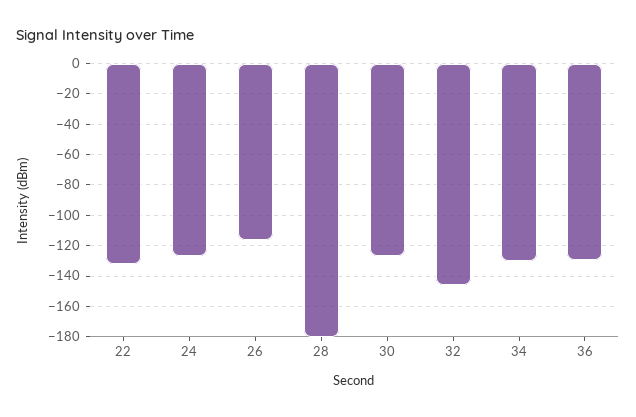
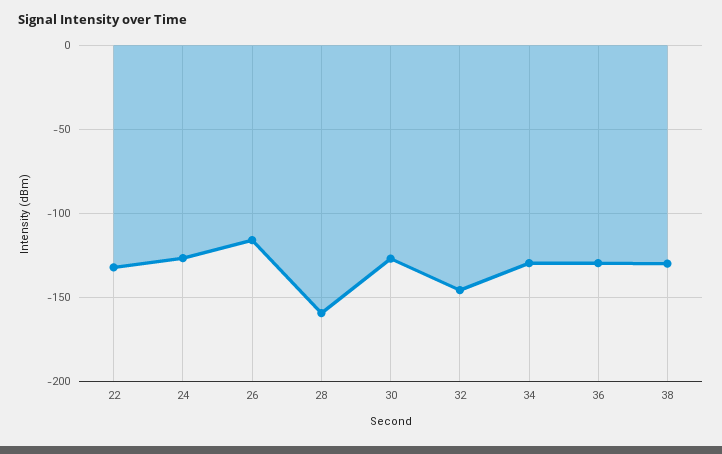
  {
    "22": -130,
    "24": -125,
    "26": -115,
-   "28": -180,
+   "28": -160,
    "30": -125,
    "32": -145,
    "34": -130,
-   "36": -130
+   "36": -130,
+   "38": -130
  }

